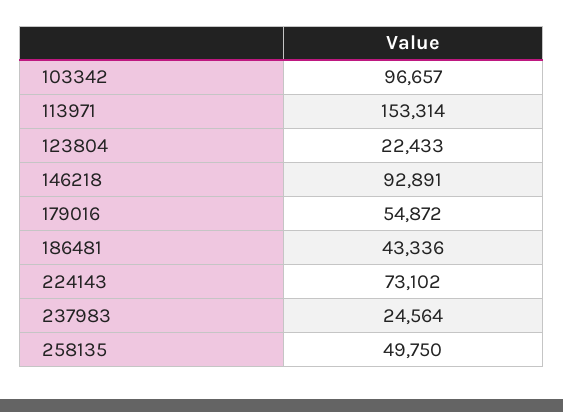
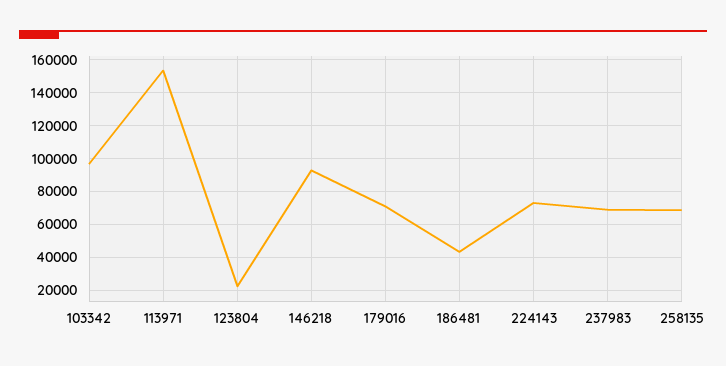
  {
    "103342": 96657,
    "113971": 153314,
    "123804": 22433,
    "146218": 92891,
-   "179016": 54872,
+   "179016": 70000,
    "186481": 43336,
    "224143": 73102,
-   "237983": 24564,
+   "237983": 70000,
-   "258135": 49750
+   "258135": 70000
  }

